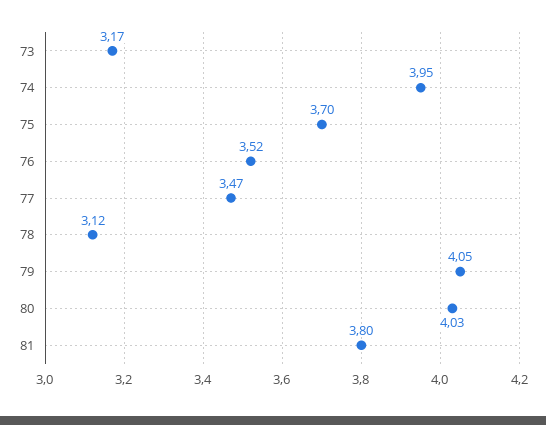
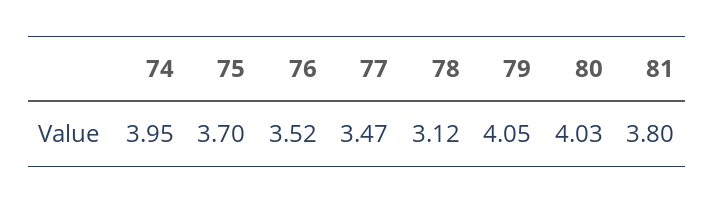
  {
-   "73": 3.17,
    "74": 3.95,
    "75": 3.7,
    "76": 3.52,
    "77": 3.47,
    "78": 3.12,
    "79": 4.05,
    "80": 4.03,
    "81": 3.8
  }

